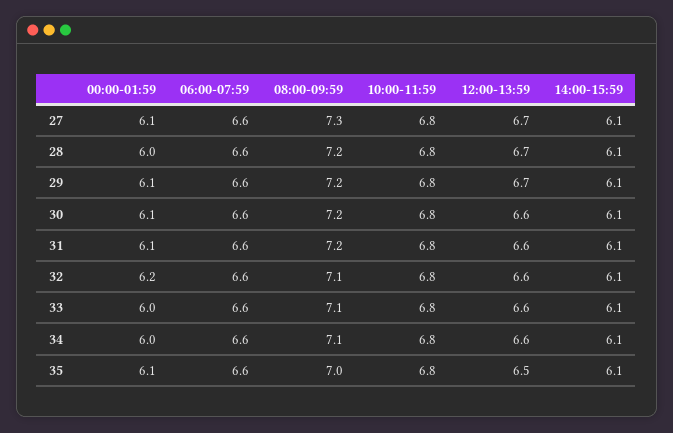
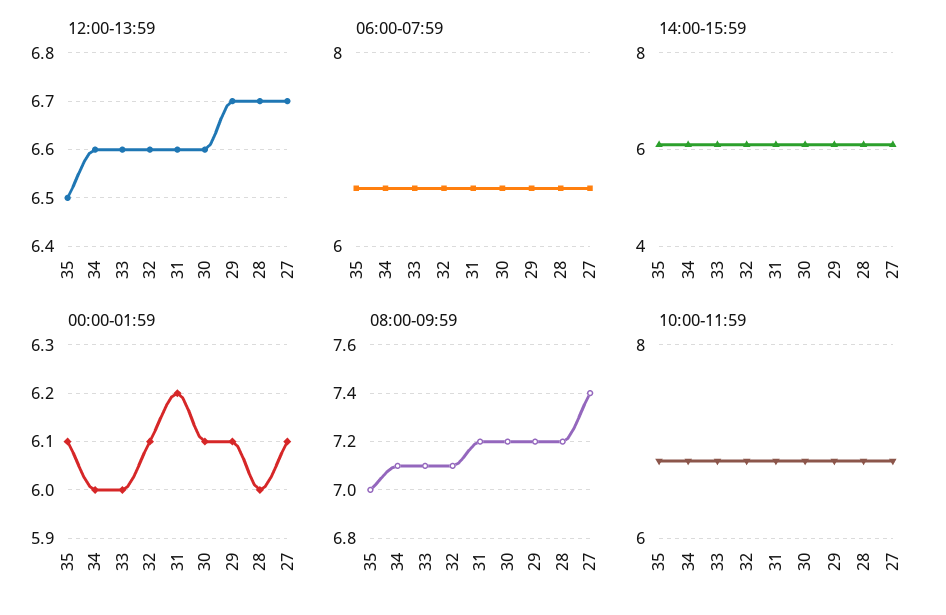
  {
    "00:00-01:59": {
      "27": 6.1,
      "28": 6,
      "29": 6.1,
      "30": 6.1,
-     "31": 6.1,
+     "31": 6.2,
-     "32": 6.2,
+     "32": 6.1,
      "33": 6,
      "34": 6,
      "35": 6.1
    },
    "06:00-07:59": {
      "27": 6.6,
      "28": 6.6,
      "29": 6.6,
      "30": 6.6,
      "31": 6.6,
      "32": 6.6,
      "33": 6.6,
      "34": 6.6,
      "35": 6.6
    },
    "08:00-09:59": {
-     "27": 7.3,
+     "27": 7.4,
      "28": 7.2,
      "29": 7.2,
      "30": 7.2,
      "31": 7.2,
      "32": 7.1,
      "33": 7.1,
      "34": 7.1,
      "35": 7
    },
    "10:00-11:59": {
      "27": 6.8,
      "28": 6.8,
      "29": 6.8,
      "30": 6.8,
      "31": 6.8,
      "32": 6.8,
      "33": 6.8,
      "34": 6.8,
      "35": 6.8
    },
    "12:00-13:59": {
      "27": 6.7,
      "28": 6.7,
      "29": 6.7,
      "30": 6.6,
      "31": 6.6,
      "32": 6.6,
      "33": 6.6,
      "34": 6.6,
      "35": 6.5
    },
    "14:00-15:59": {
      "27": 6.1,
      "28": 6.1,
      "29": 6.1,
      "30": 6.1,
      "31": 6.1,
      "32": 6.1,
      "33": 6.1,
      "34": 6.1,
      "35": 6.1
    }
  }

